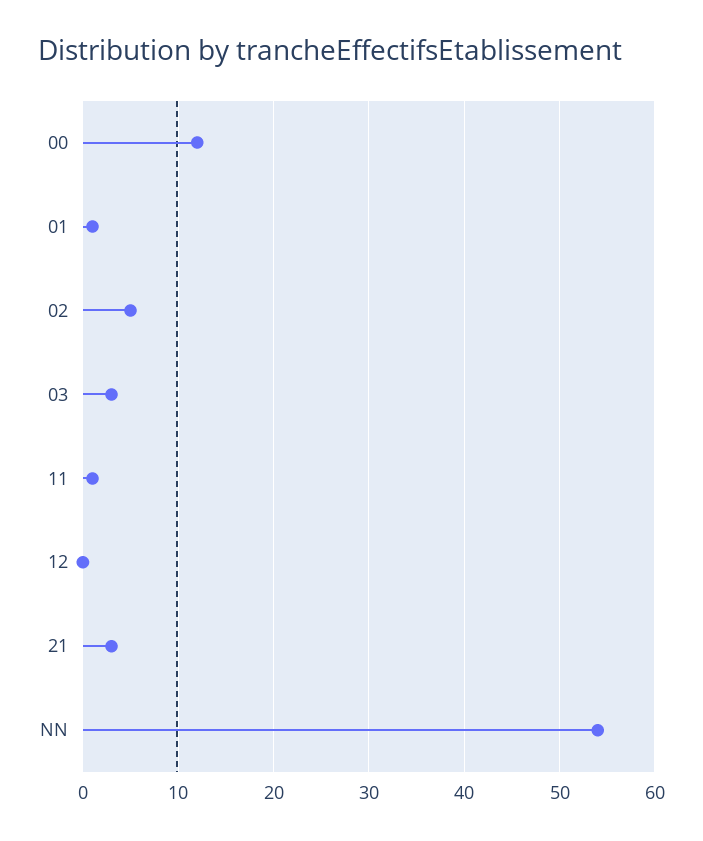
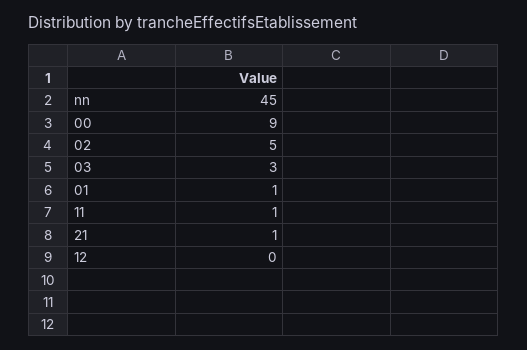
  {
-   "00": 12,
+   "00": 9,
    "01": 1,
    "02": 5,
    "03": 3,
    "11": 1,
    "12": 0,
-   "21": 3,
+   "21": 1,
-   "NN": 54
+   "NN": 45
  }

